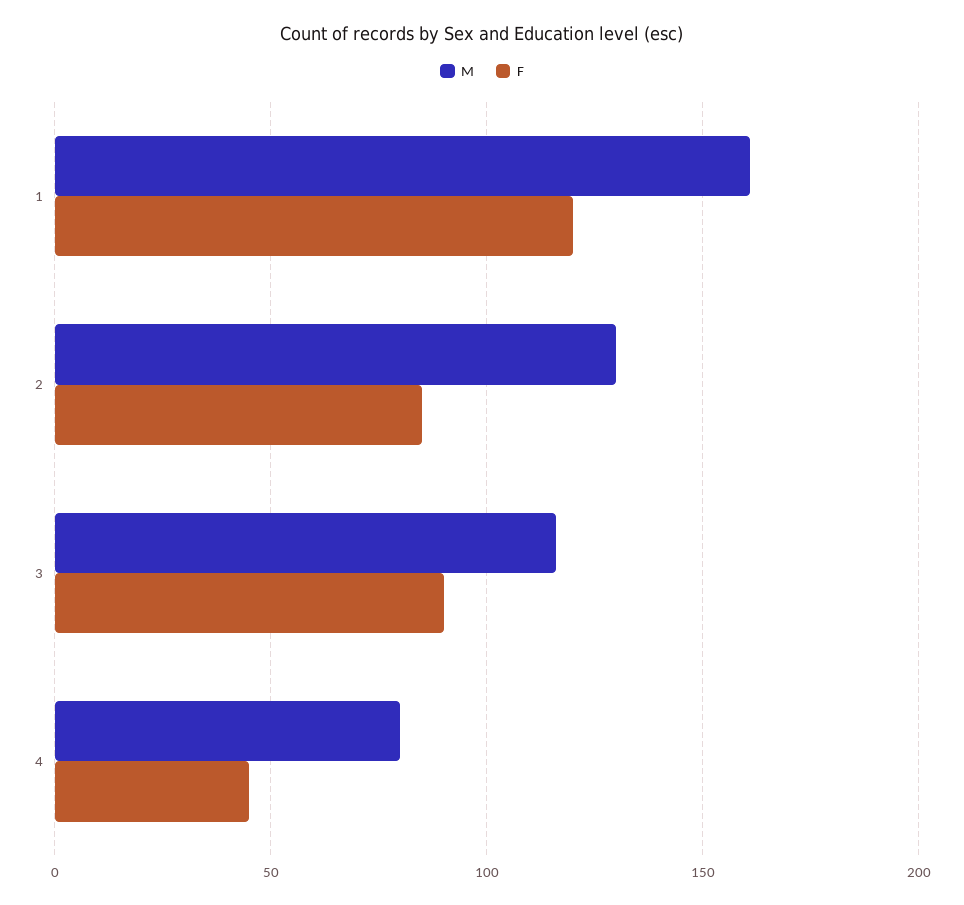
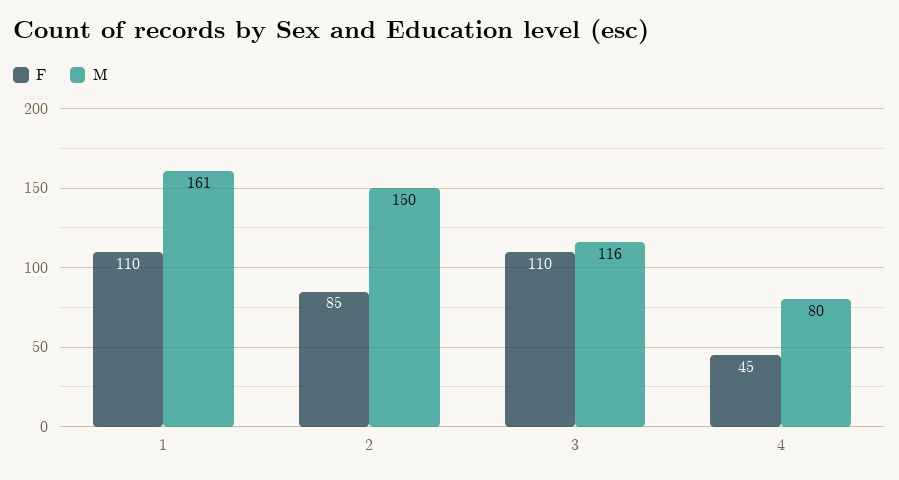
  {
    "M": {
      "1": 161,
-     "2": 130,
+     "2": 150,
      "3": 116,
      "4": 80
    },
    "F": {
-     "1": 120,
+     "1": 110,
      "2": 85,
-     "3": 90,
+     "3": 110,
      "4": 45
    }
  }

